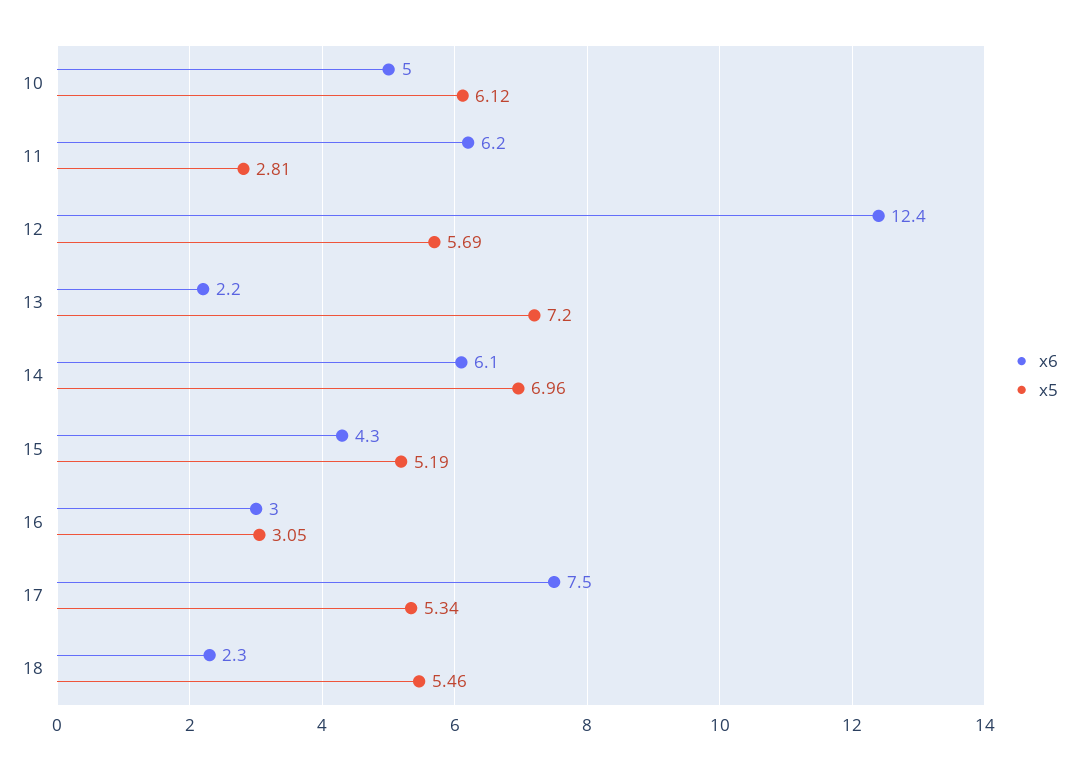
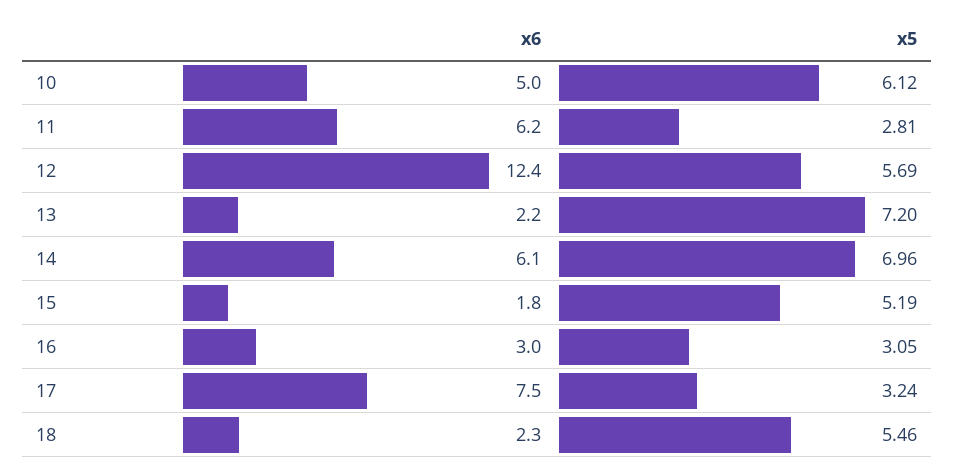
  {
    "x6": {
      "10": 5,
      "11": 6.2,
      "12": 12.4,
      "13": 2.2,
      "14": 6.1,
-     "15": 4.3,
+     "15": 1.8,
      "16": 3,
      "17": 7.5,
      "18": 2.3
    },
    "x5": {
      "10": 6.12,
      "11": 2.81,
      "12": 5.69,
      "13": 7.2,
      "14": 6.96,
      "15": 5.19,
      "16": 3.05,
-     "17": 5.34,
+     "17": 3.24,
      "18": 5.46
    }
  }

